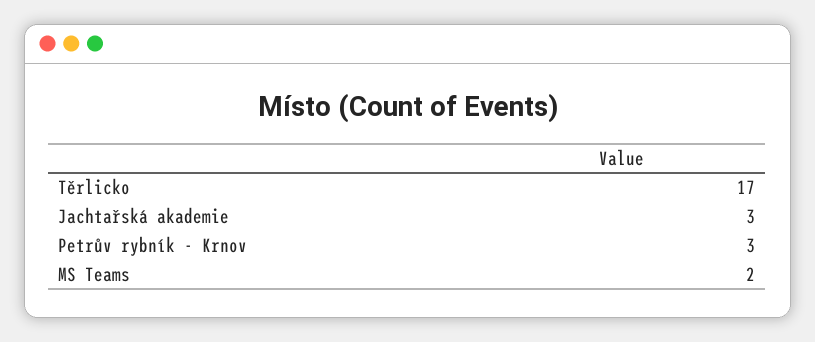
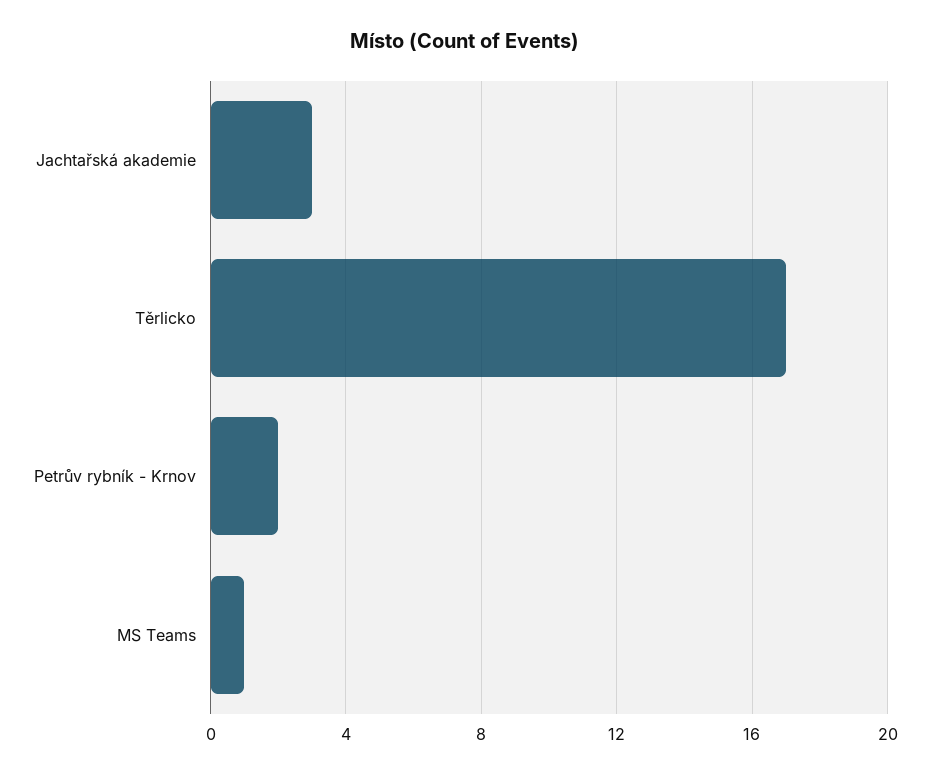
  {
    "Těrlicko": 17,
    "Jachtařská akademie": 3,
-   "Petrův rybník - Krnov": 3,
+   "Petrův rybník - Krnov": 2,
-   "MS Teams": 2
+   "MS Teams": 1
  }

